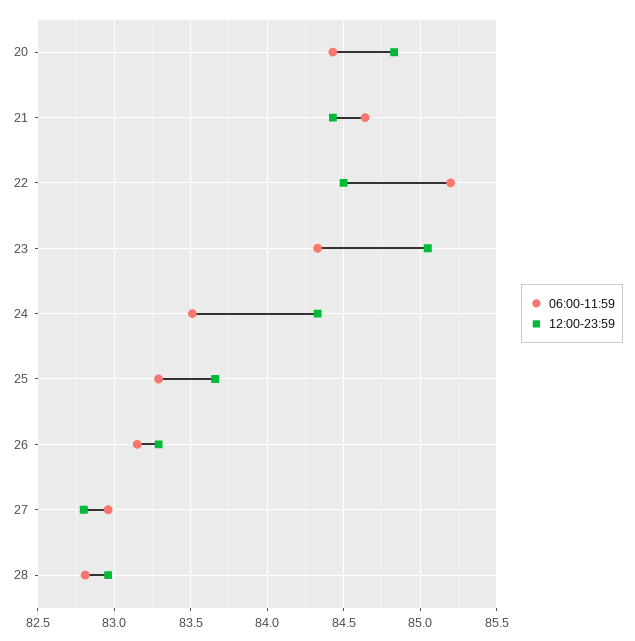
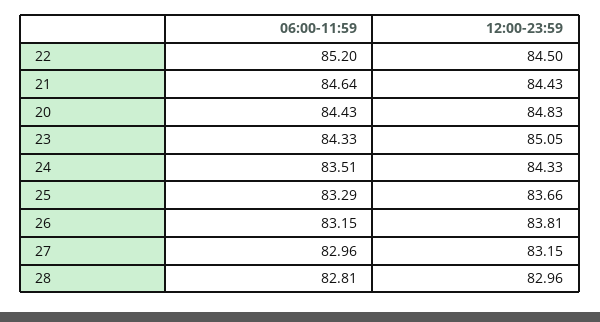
  {
    "06:00-11:59": {
      "20": 84.43,
      "21": 84.64,
      "22": 85.2,
      "23": 84.33,
      "24": 83.51,
      "25": 83.29,
      "26": 83.15,
      "27": 82.96,
      "28": 82.81
    },
    "12:00-23:59": {
      "20": 84.83,
      "21": 84.43,
      "22": 84.5,
      "23": 85.05,
      "24": 84.33,
      "25": 83.66,
-     "26": 83.3,
+     "26": 83.81,
-     "27": 82.8,
+     "27": 83.15,
      "28": 82.96
    }
  }

